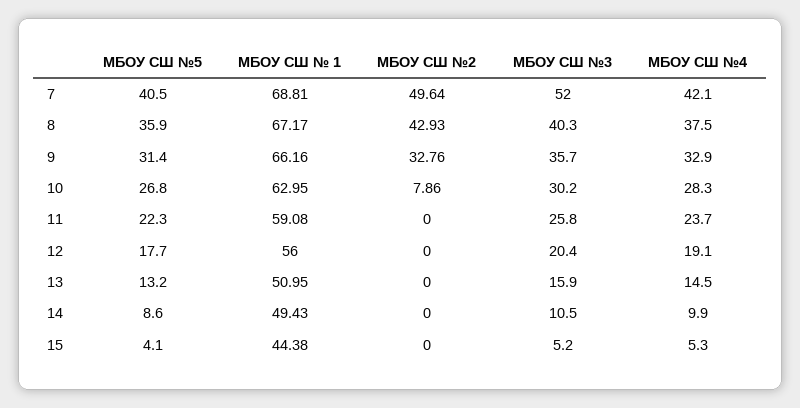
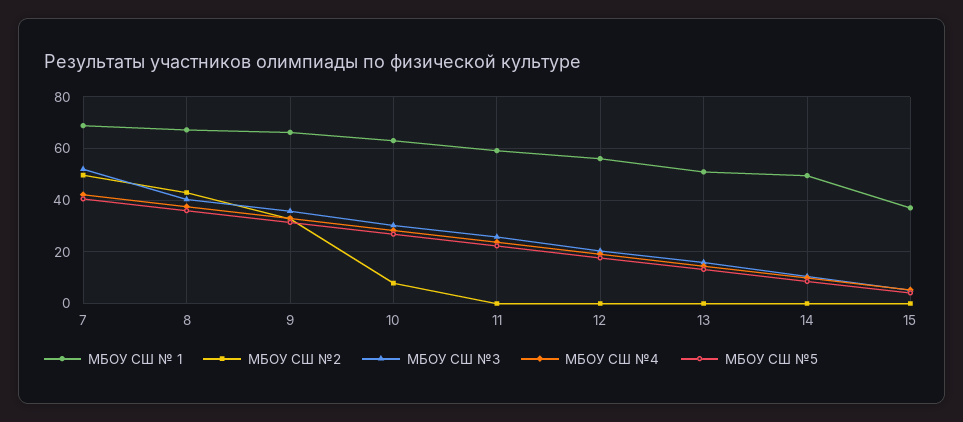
  {
    "МБОУ СШ №5": {
      "7": 40.5,
      "8": 35.9,
      "9": 31.4,
      "10": 26.8,
      "11": 22.3,
      "12": 17.7,
      "13": 13.2,
      "14": 8.6,
      "15": 4.1
    },
    "МБОУ СШ № 1": {
      "7": 68.81,
      "8": 67.17,
      "9": 66.16,
      "10": 62.95,
      "11": 59.08,
      "12": 56,
      "13": 50.95,
      "14": 49.43,
-     "15": 44.38
+     "15": 37.5
    },
    "МБОУ СШ №2": {
      "7": 49.64,
      "8": 42.93,
      "9": 32.76,
      "10": 7.86,
      "11": 0,
      "12": 0,
      "13": 0,
      "14": 0,
      "15": 0
    },
    "МБОУ СШ №3": {
      "7": 52,
      "8": 40.3,
      "9": 35.7,
      "10": 30.2,
      "11": 25.8,
      "12": 20.4,
      "13": 15.9,
      "14": 10.5,
      "15": 5.2
    },
    "МБОУ СШ №4": {
      "7": 42.1,
      "8": 37.5,
      "9": 32.9,
      "10": 28.3,
      "11": 23.7,
      "12": 19.1,
      "13": 14.5,
      "14": 9.9,
      "15": 5.3
    }
  }

